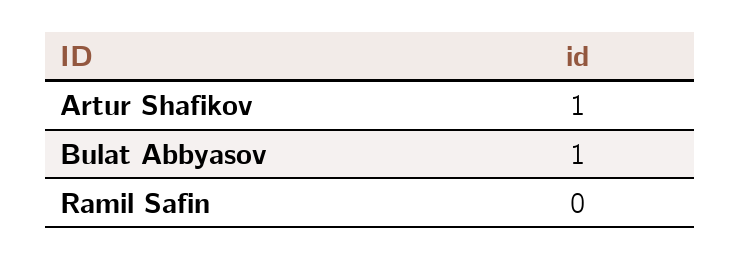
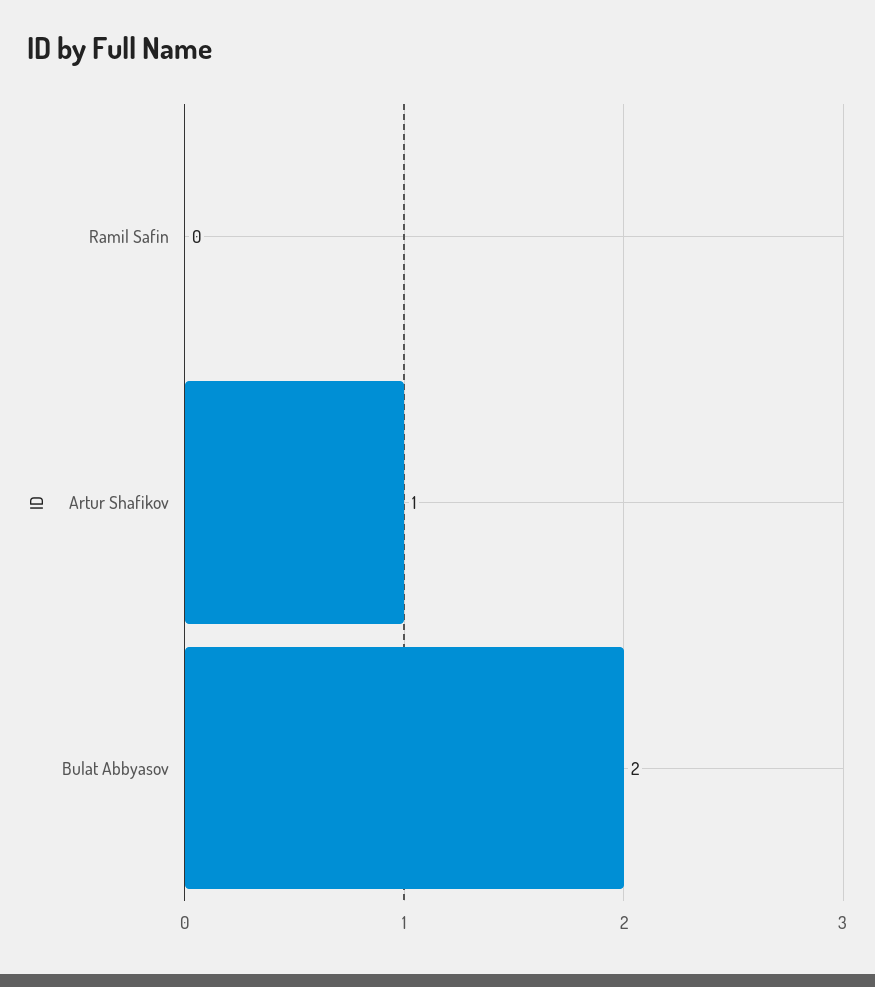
  {
    "Artur Shafikov": 1,
-   "Bulat Abbyasov": 1,
+   "Bulat Abbyasov": 2,
    "Ramil Safin": 0
  }

